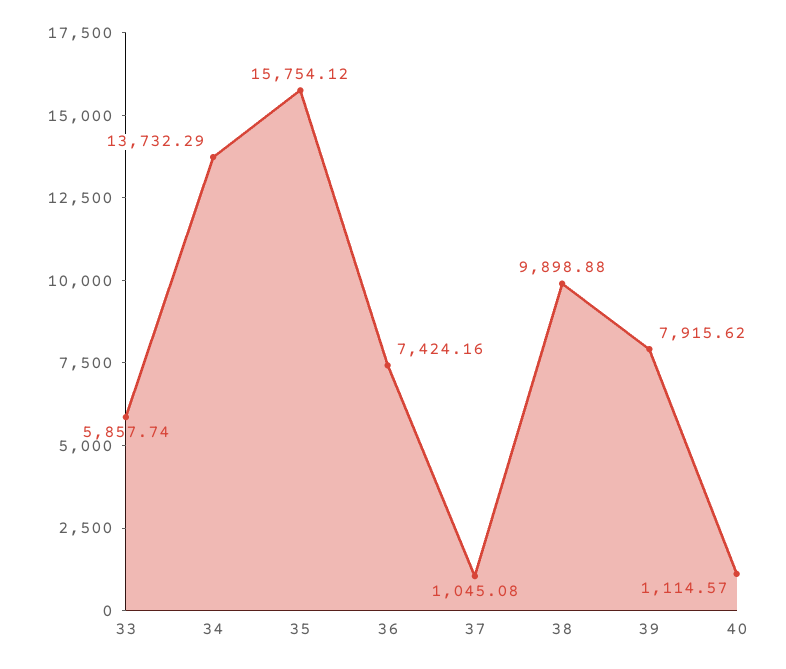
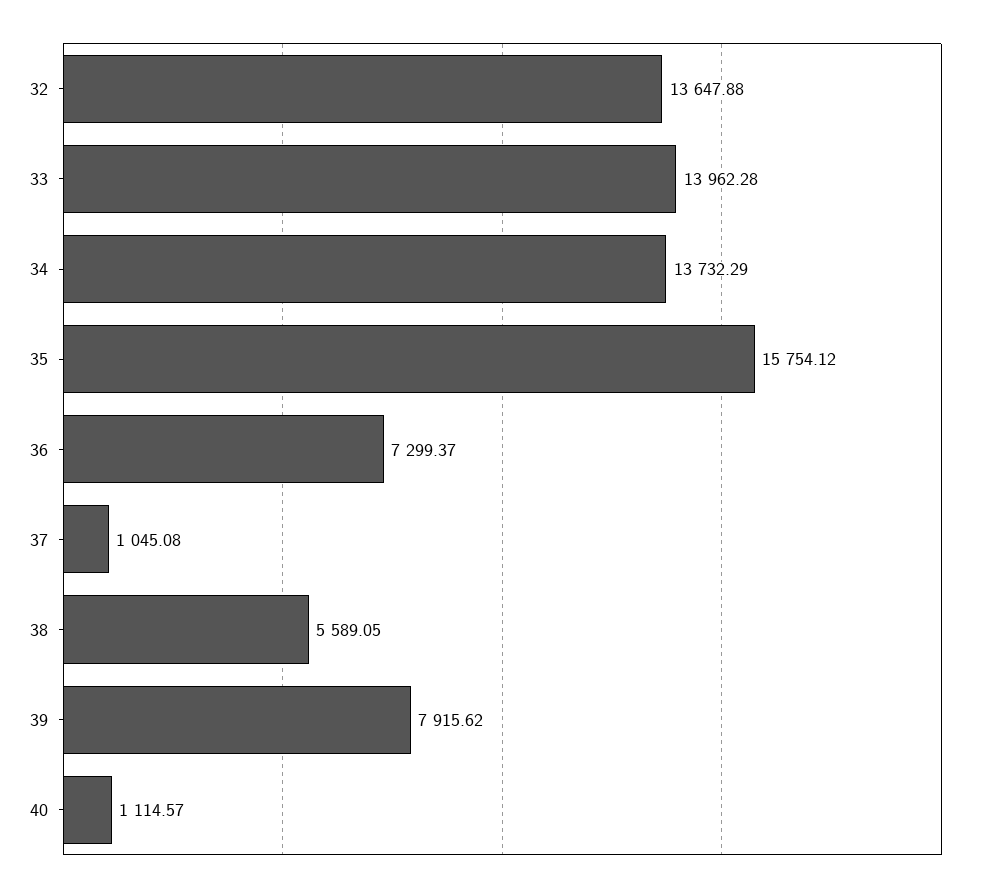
  {
-   "33": 5857.74,
+   "33": 13962.28,
    "34": 13732.29,
    "35": 15754.12,
-   "36": 7424.16,
+   "36": 7299.37,
    "37": 1045.08,
-   "38": 9898.88,
+   "38": 5589.05,
    "39": 7915.62,
-   "40": 1114.57
+   "40": 1114.57,
+   "32": 13647.88
  }

